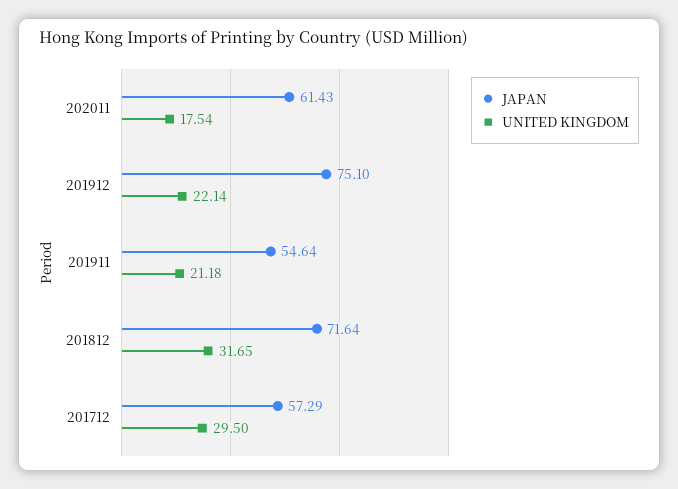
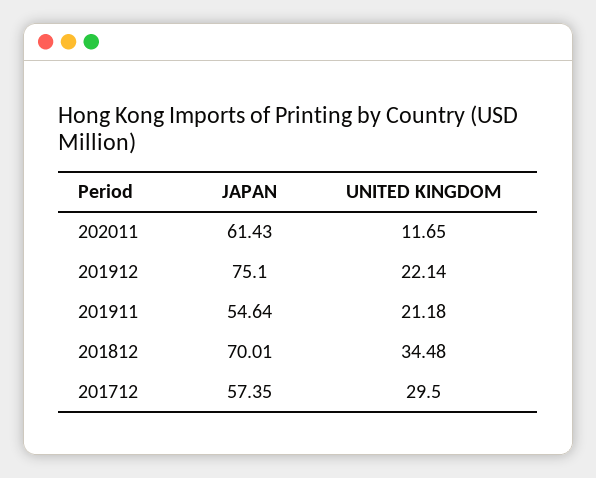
  {
    "JAPAN": {
      "202011": 61.43,
      "201912": 75.1,
      "201911": 54.64,
-     "201812": 71.64,
+     "201812": 70.01,
-     "201712": 57.29
+     "201712": 57.35
    },
    "UNITED KINGDOM": {
-     "202011": 17.54,
+     "202011": 11.65,
      "201912": 22.14,
      "201911": 21.18,
-     "201812": 31.65,
+     "201812": 34.48,
      "201712": 29.5
    }
  }

